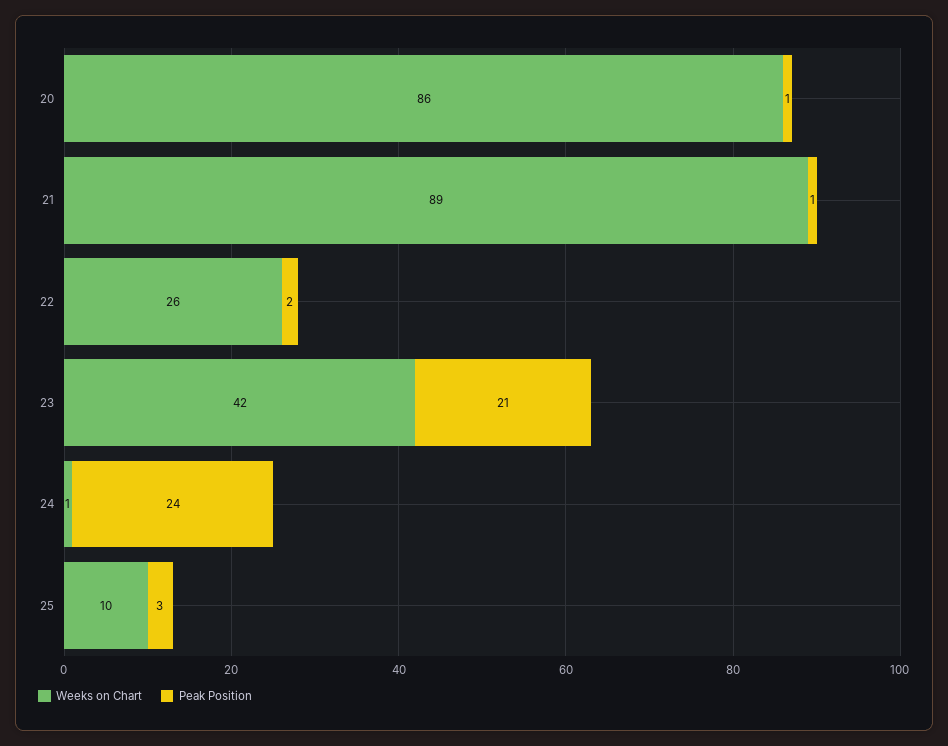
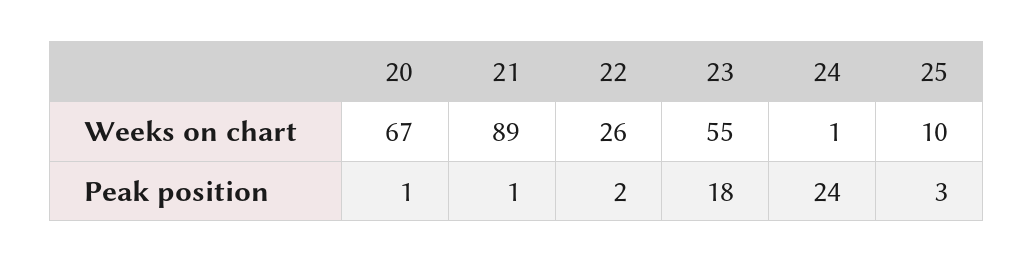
  {
    "Weeks on Chart": {
-     "20": 86,
+     "20": 67,
      "21": 89,
      "22": 26,
-     "23": 42,
+     "23": 55,
      "24": 1,
      "25": 10
    },
    "Peak Position": {
      "20": 1,
      "21": 1,
      "22": 2,
-     "23": 21,
+     "23": 18,
      "24": 24,
      "25": 3
    }
  }

